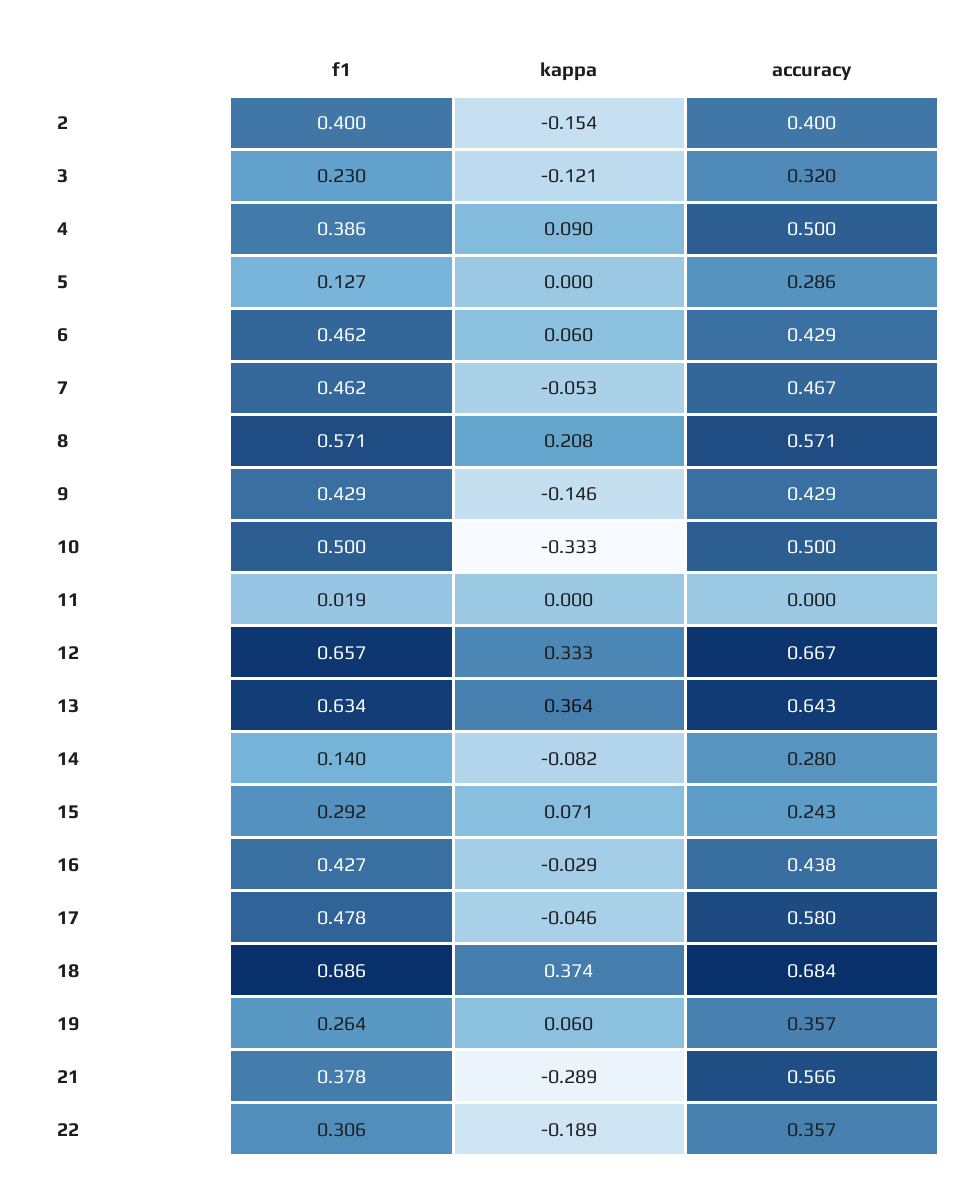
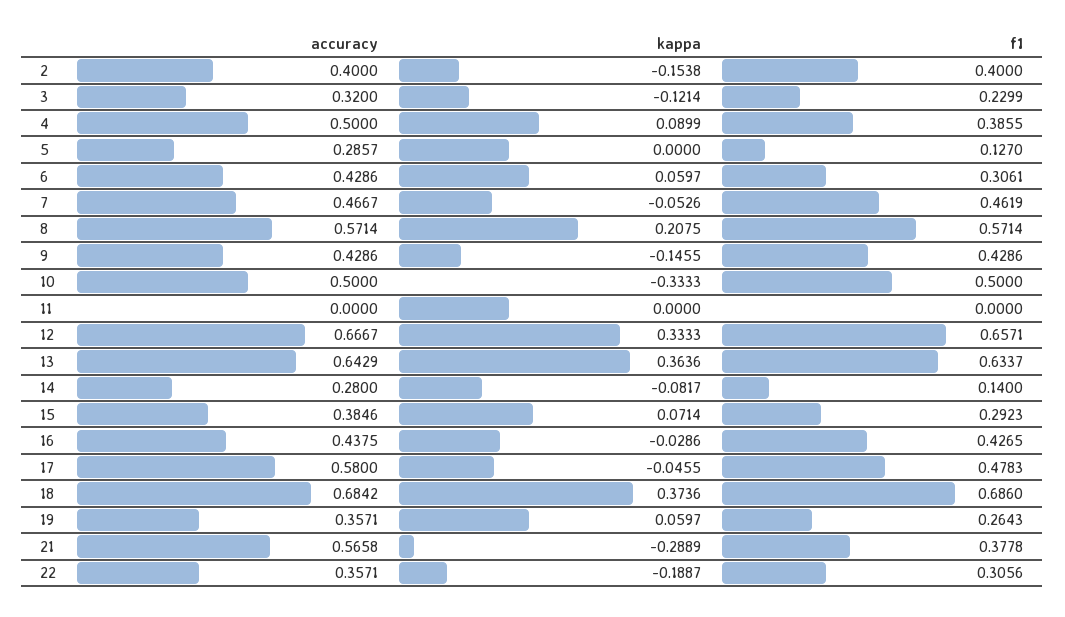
  {
    "f1": {
      "2": 0.4,
      "3": 0.2299,
      "4": 0.3855,
      "5": 0.127,
-     "6": 0.462,
+     "6": 0.3061,
      "7": 0.4619,
      "8": 0.5714,
      "9": 0.4286,
      "10": 0.5,
-     "11": 0.019,
+     "11": 0,
      "12": 0.6571,
      "13": 0.6337,
      "14": 0.14,
      "15": 0.2923,
      "16": 0.4265,
      "17": 0.4783,
      "18": 0.686,
      "19": 0.2643,
      "21": 0.3778,
      "22": 0.3056
    },
    "kappa": {
      "2": -0.1538,
      "3": -0.1214,
      "4": 0.0899,
      "5": 0,
      "6": 0.0597,
      "7": -0.0526,
      "8": 0.2075,
      "9": -0.1455,
      "10": -0.3333,
      "11": 0,
      "12": 0.3333,
      "13": 0.3636,
      "14": -0.0817,
      "15": 0.0714,
      "16": -0.0286,
      "17": -0.0455,
      "18": 0.3736,
      "19": 0.0597,
      "21": -0.2889,
      "22": -0.1887
    },
    "accuracy": {
      "2": 0.4,
      "3": 0.32,
      "4": 0.5,
      "5": 0.2857,
      "6": 0.4286,
      "7": 0.4667,
      "8": 0.5714,
      "9": 0.4286,
      "10": 0.5,
      "11": 0,
      "12": 0.6667,
      "13": 0.6429,
      "14": 0.28,
-     "15": 0.243,
+     "15": 0.3846,
      "16": 0.4375,
      "17": 0.58,
      "18": 0.6842,
      "19": 0.3571,
      "21": 0.5658,
      "22": 0.3571
    }
  }

